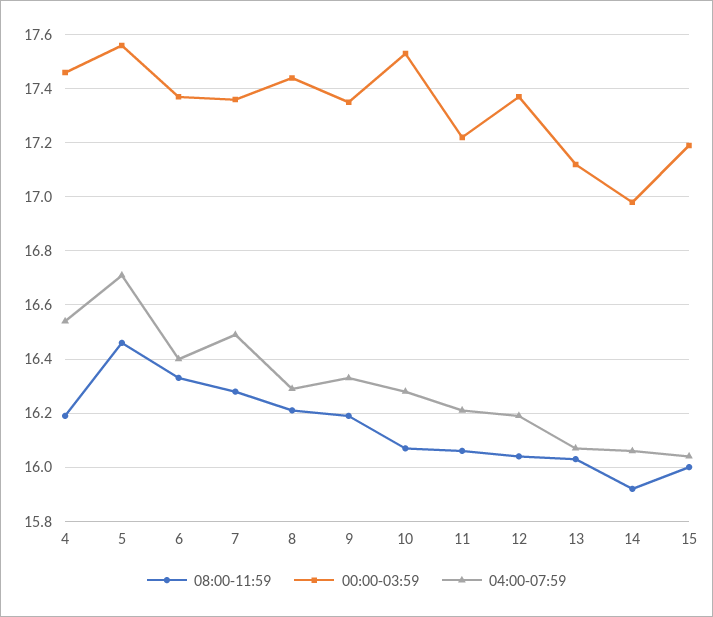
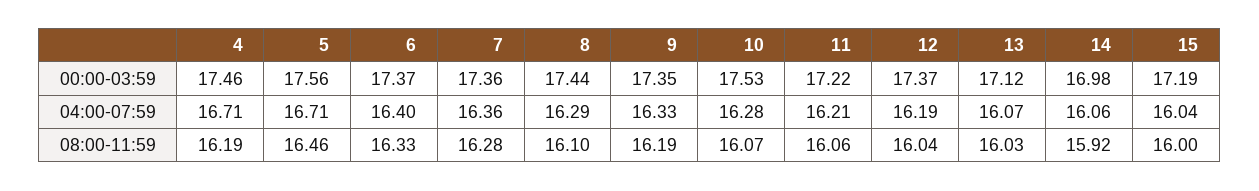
  {
    "08:00-11:59": {
      "4": 16.19,
      "5": 16.46,
      "6": 16.33,
      "7": 16.28,
-     "8": 16.2,
+     "8": 16.1,
      "9": 16.19,
      "10": 16.07,
      "11": 16.06,
      "12": 16.04,
      "13": 16.03,
      "14": 15.92,
      "15": 16
    },
    "00:00-03:59": {
      "4": 17.46,
      "5": 17.56,
      "6": 17.37,
      "7": 17.36,
      "8": 17.44,
      "9": 17.35,
      "10": 17.53,
      "11": 17.22,
      "12": 17.37,
      "13": 17.12,
      "14": 16.98,
      "15": 17.19
    },
    "04:00-07:59": {
-     "4": 16.55,
+     "4": 16.71,
      "5": 16.71,
      "6": 16.4,
-     "7": 16.5,
+     "7": 16.36,
      "8": 16.29,
      "9": 16.33,
      "10": 16.28,
      "11": 16.21,
      "12": 16.19,
      "13": 16.07,
      "14": 16.06,
      "15": 16.04
    }
  }

